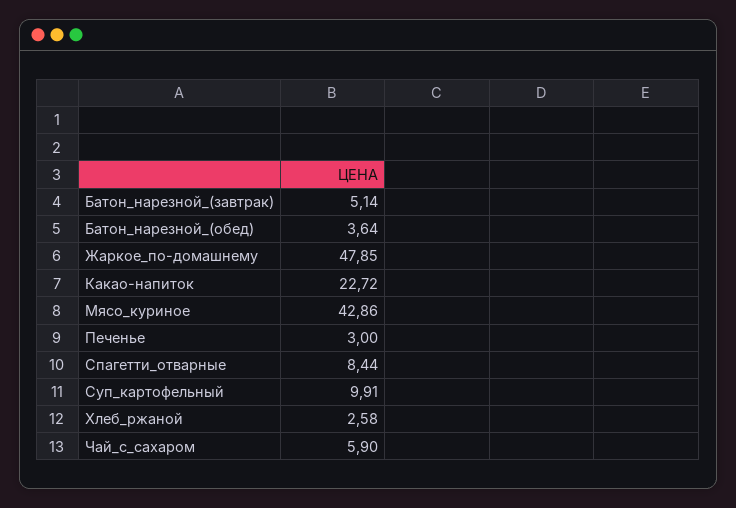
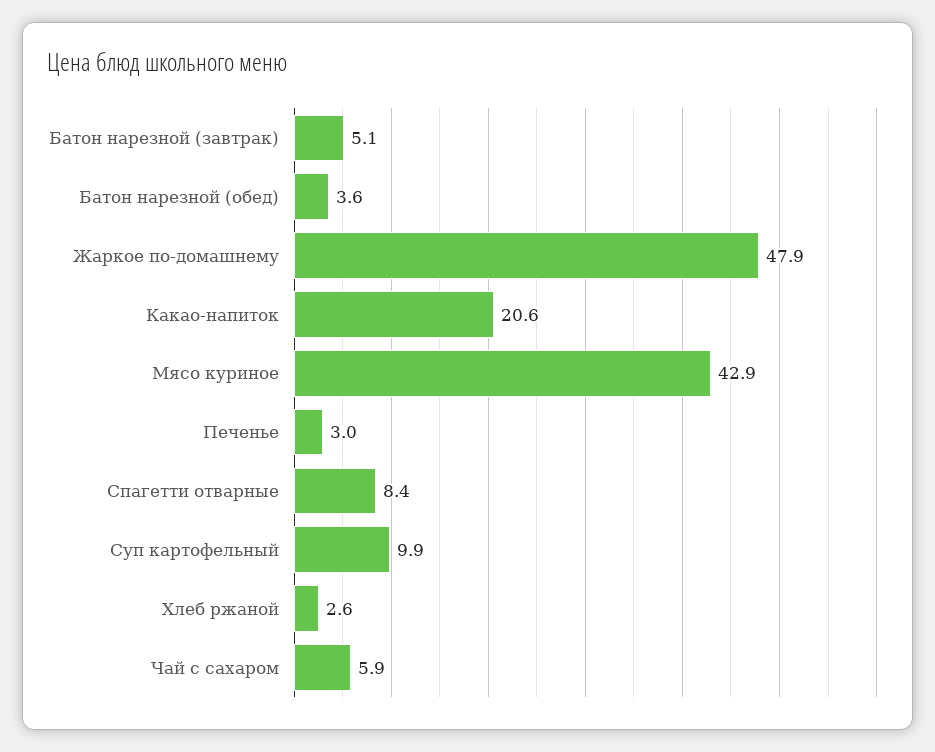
  {
    "Батон_нарезной_(завтрак)": 5.14,
    "Батон_нарезной_(обед)": 3.64,
    "Жаркое_по-домашнему": 47.85,
-   "Какао-напиток": 22.72,
+   "Какао-напиток": 20.6,
    "Мясо_куриное": 42.86,
    "Печенье": 3,
    "Спагетти_отварные": 8.44,
    "Суп_картофельный": 9.91,
    "Хлеб_ржаной": 2.58,
    "Чай_с_сахаром": 5.9
  }

